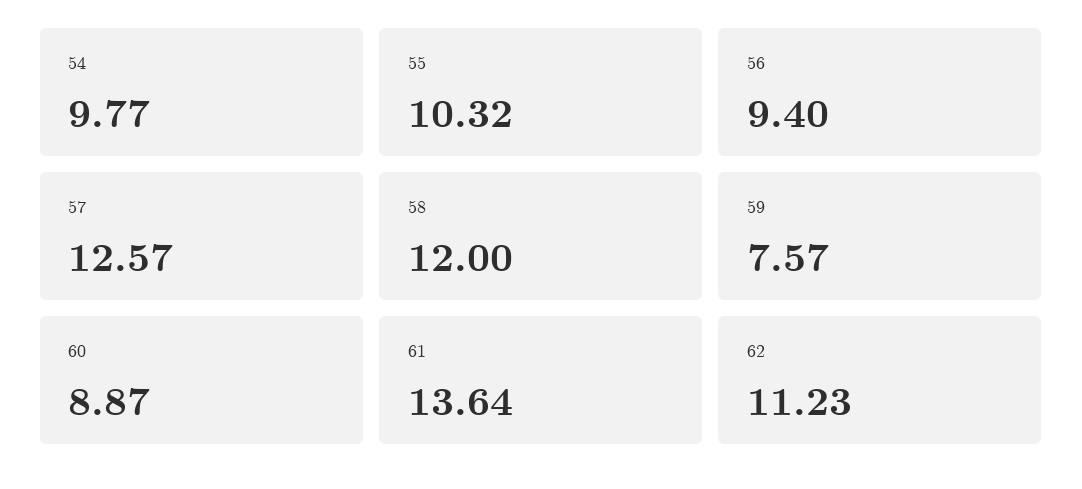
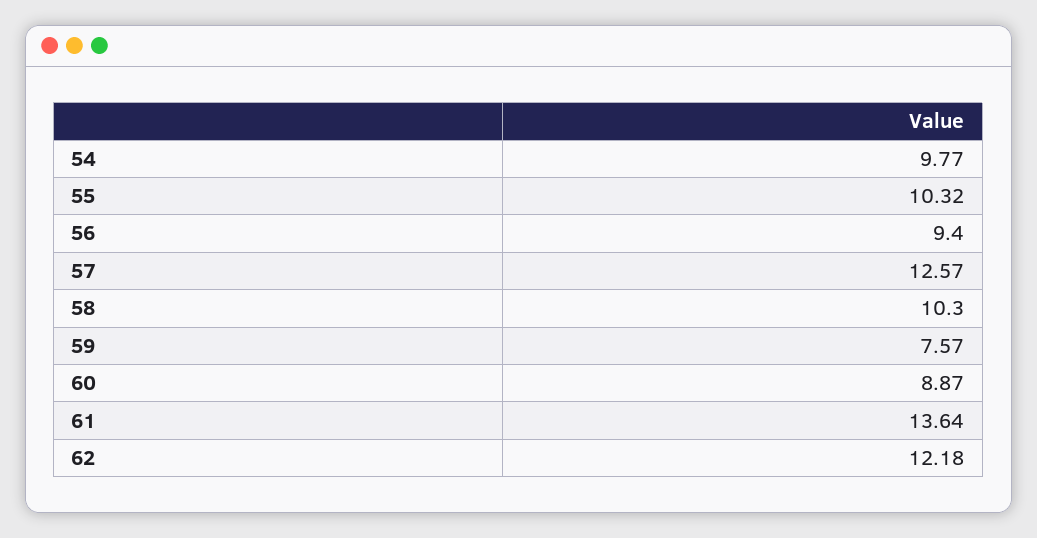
  {
    "54": 9.77,
    "55": 10.32,
    "56": 9.4,
    "57": 12.57,
-   "58": 12,
+   "58": 10.3,
    "59": 7.57,
    "60": 8.87,
    "61": 13.64,
-   "62": 11.23
+   "62": 12.18
  }

